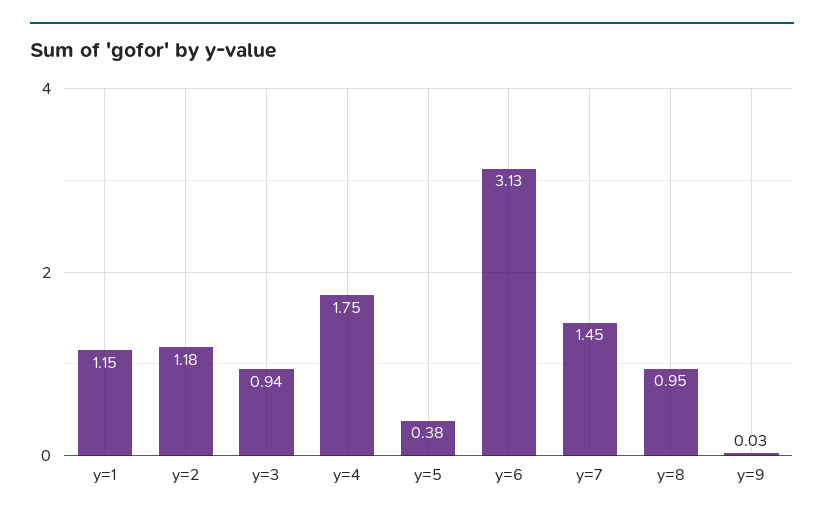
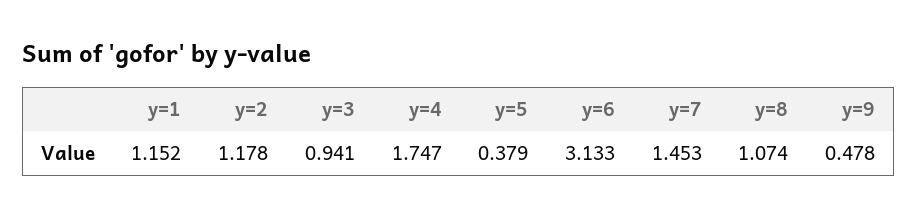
  {
    "y=1": 1.152,
    "y=2": 1.178,
    "y=3": 0.941,
    "y=4": 1.747,
    "y=5": 0.379,
    "y=6": 3.133,
    "y=7": 1.453,
-   "y=8": 0.95,
+   "y=8": 1.074,
-   "y=9": 0.03
+   "y=9": 0.478
  }

